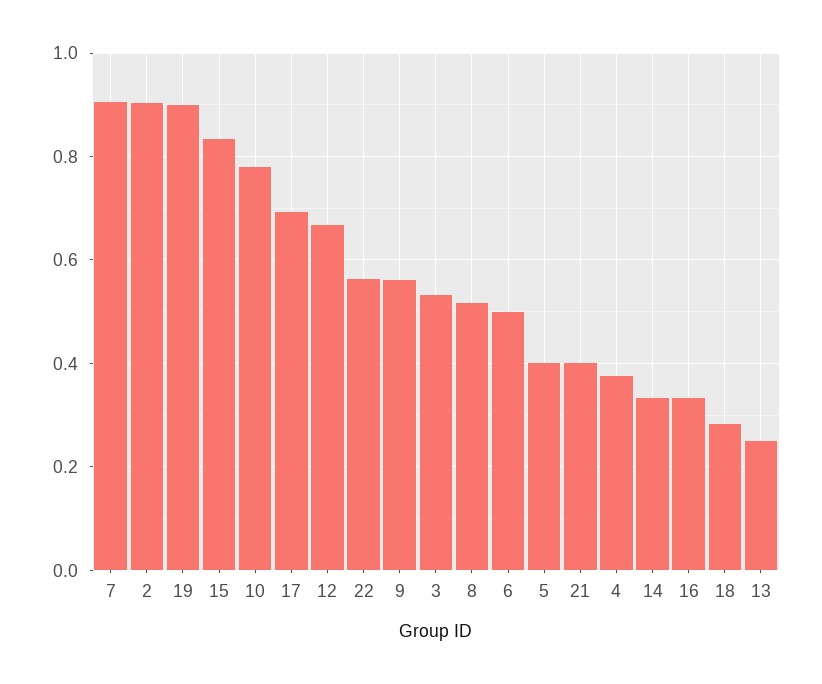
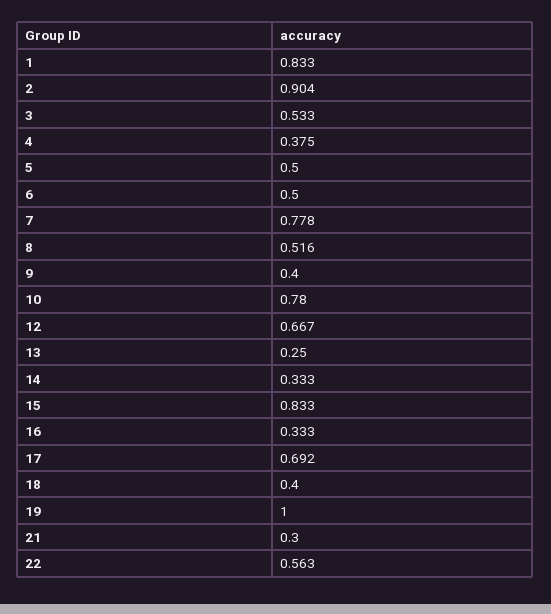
  {
-   "7": 0.9,
+   "7": 0.778,
    "2": 0.904,
-   "19": 0.9,
+   "19": 1,
    "15": 0.833,
    "10": 0.78,
    "17": 0.692,
    "12": 0.667,
    "22": 0.563,
-   "9": 0.56,
+   "9": 0.4,
    "3": 0.533,
    "8": 0.516,
    "6": 0.5,
-   "5": 0.4,
+   "5": 0.5,
-   "21": 0.4,
+   "21": 0.3,
    "4": 0.375,
    "14": 0.333,
    "16": 0.333,
-   "18": 0.28,
+   "18": 0.4,
-   "13": 0.25
+   "13": 0.25,
+   "1": 0.833
  }

